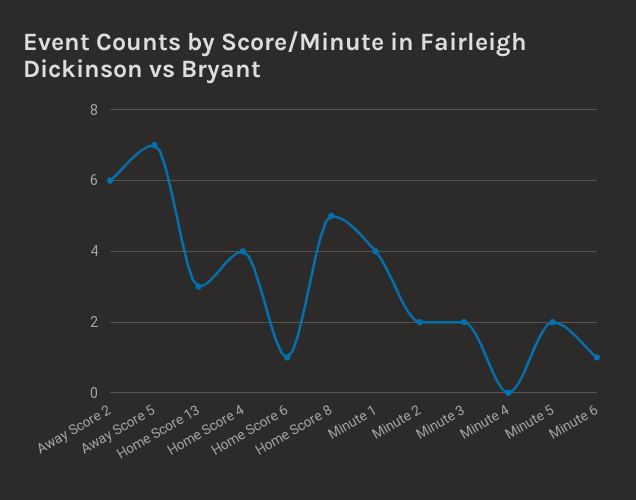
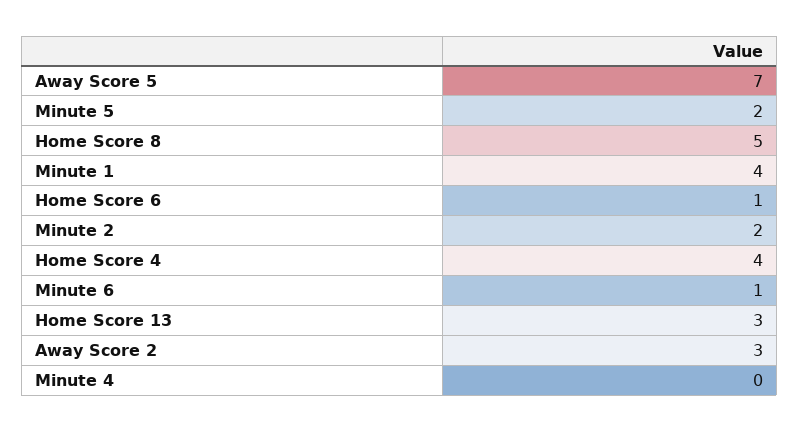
  {
-   "Away Score 2": 6,
+   "Away Score 2": 3,
    "Away Score 5": 7,
    "Home Score 13": 3,
    "Home Score 4": 4,
    "Home Score 6": 1,
    "Home Score 8": 5,
    "Minute 1": 4,
    "Minute 2": 2,
-   "Minute 3": 2,
    "Minute 4": 0,
    "Minute 5": 2,
    "Minute 6": 1
  }

